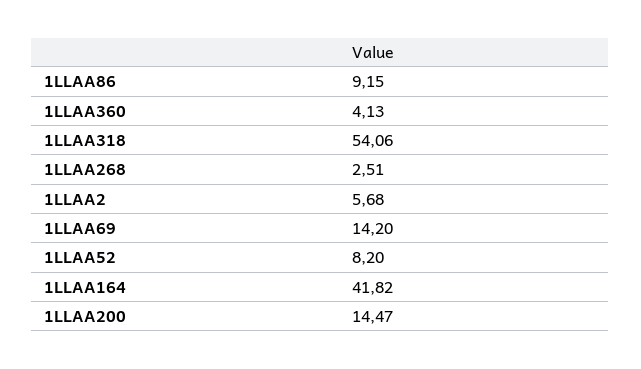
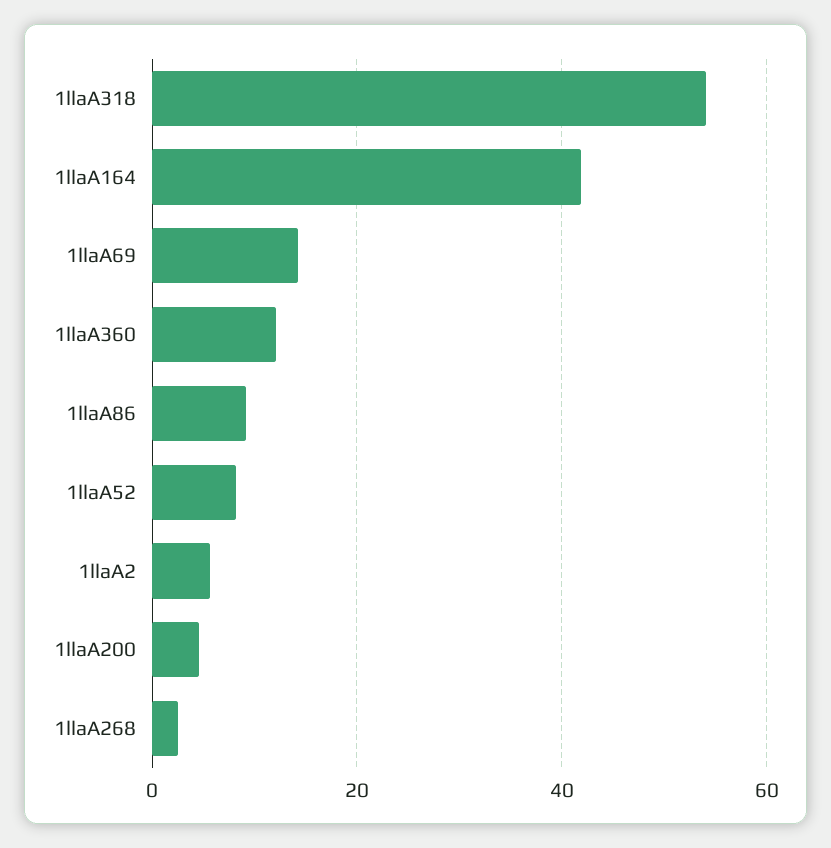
  {
    "1LLAA86": 9.15,
-   "1LLAA360": 4.13,
+   "1LLAA360": 12,
    "1LLAA318": 54.06,
    "1LLAA268": 2.51,
    "1LLAA2": 5.68,
    "1LLAA69": 14.2,
    "1LLAA52": 8.2,
    "1LLAA164": 41.82,
-   "1LLAA200": 14.47
+   "1LLAA200": 4
  }

